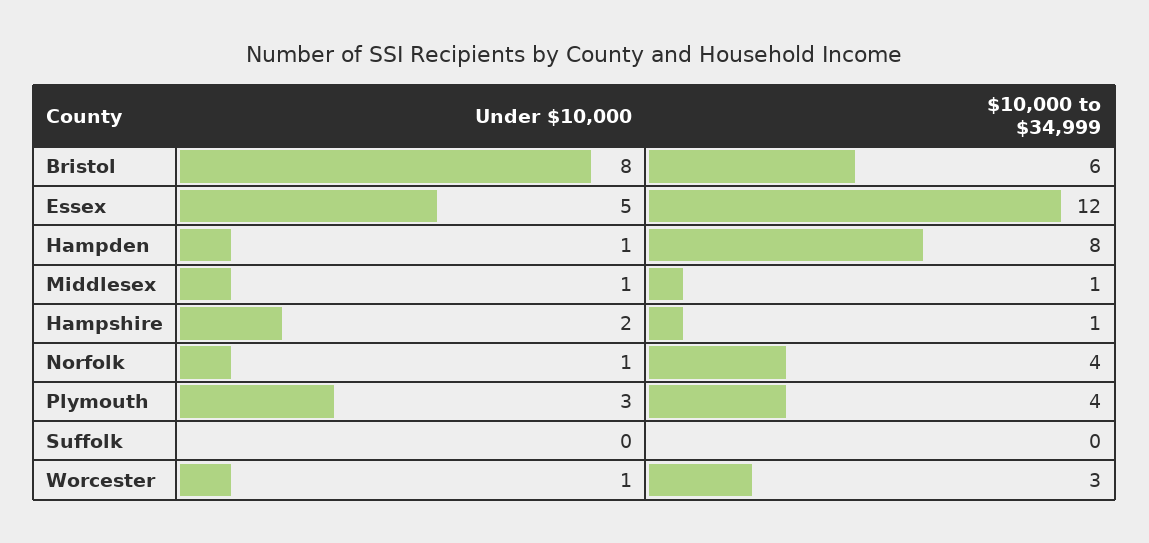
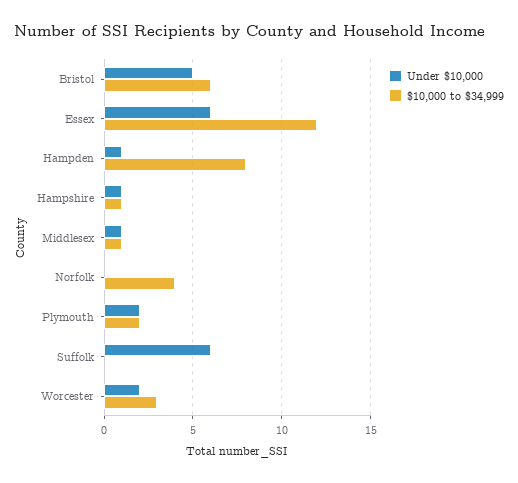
  {
    "Under $10,000": {
-     "Bristol": 8,
+     "Bristol": 5,
-     "Essex": 5,
+     "Essex": 6,
      "Hampden": 1,
      "Middlesex": 1,
-     "Hampshire": 2,
+     "Hampshire": 1,
-     "Norfolk": 1,
+     "Norfolk": 0,
-     "Plymouth": 3,
+     "Plymouth": 2,
-     "Suffolk": 0,
+     "Suffolk": 6,
-     "Worcester": 1
+     "Worcester": 2
    },
    "$10,000 to $34,999": {
      "Bristol": 6,
      "Essex": 12,
      "Hampden": 8,
      "Middlesex": 1,
      "Hampshire": 1,
      "Norfolk": 4,
-     "Plymouth": 4,
+     "Plymouth": 2,
      "Suffolk": 0,
      "Worcester": 3
    }
  }

